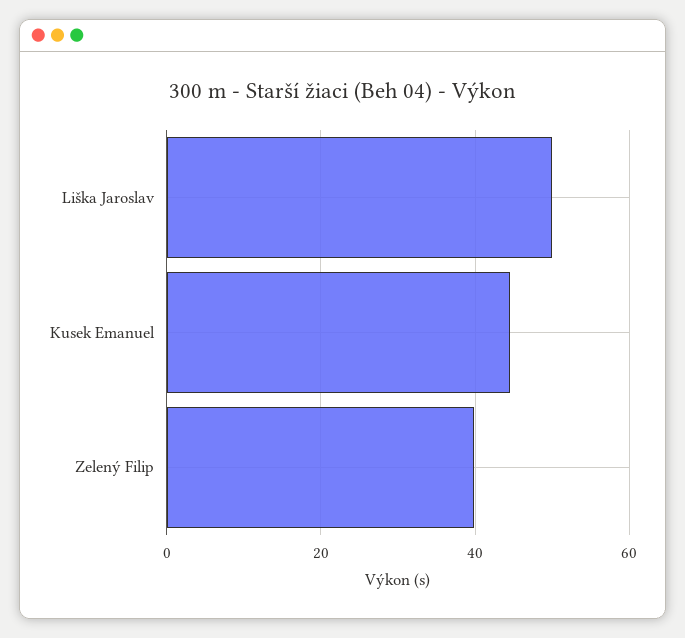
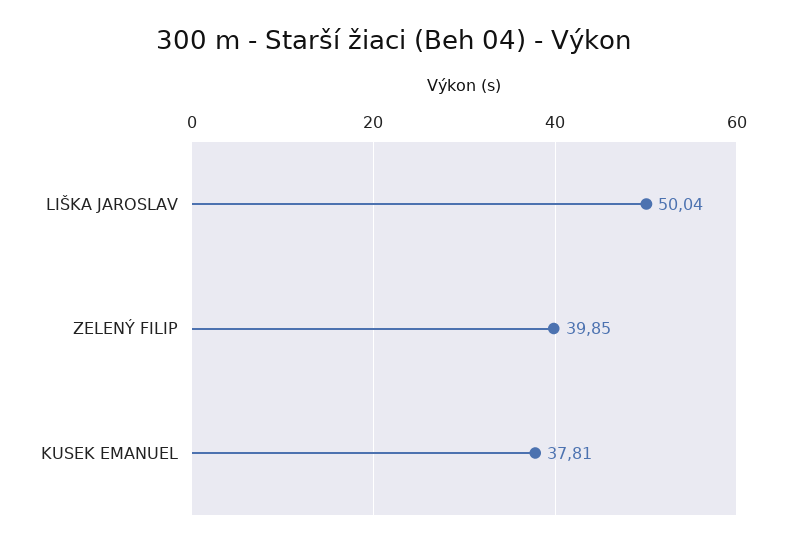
  {
    "Liška Jaroslav": 50.04,
-   "Kusek Emanuel": 44,
+   "Kusek Emanuel": 37.81,
    "Zelený Filip": 39.85
  }

